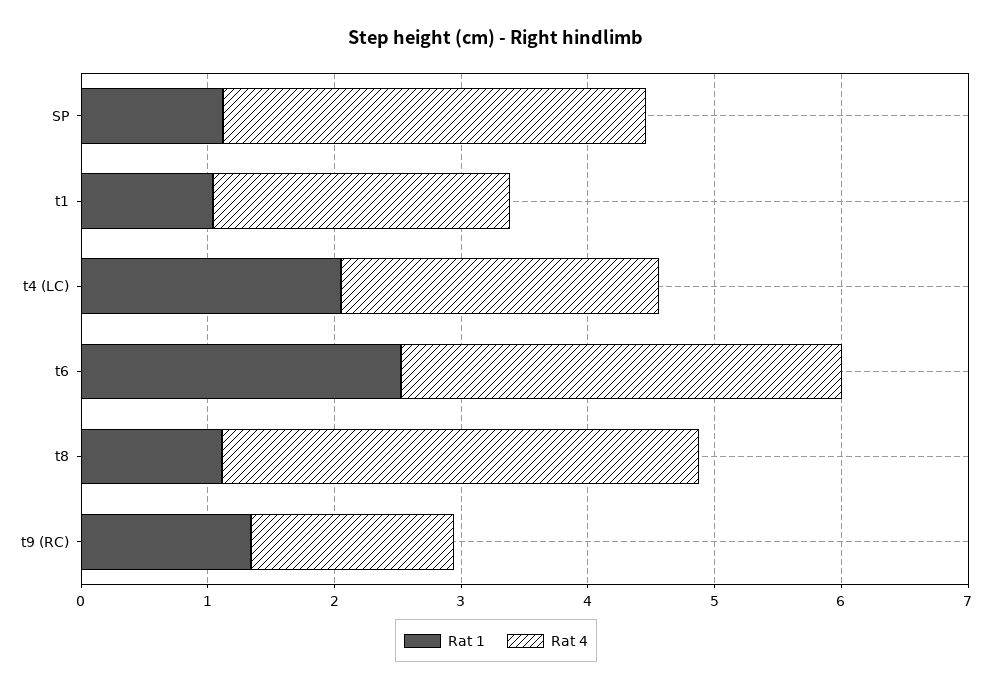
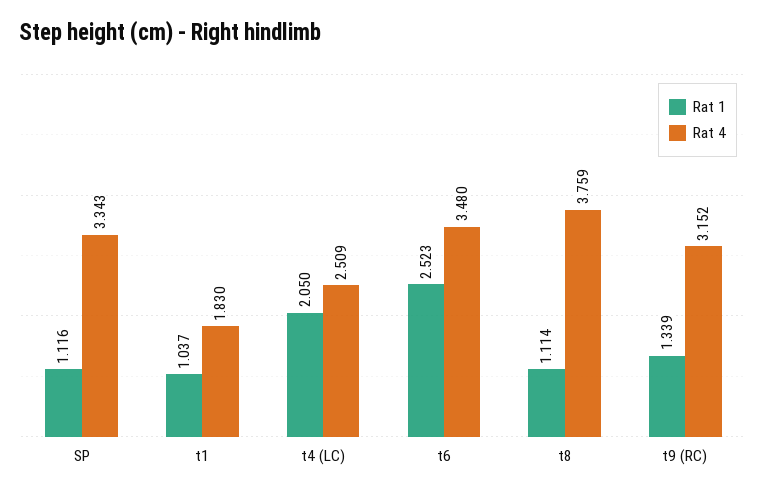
  {
    "Rat 1": {
      "SP": 1.116,
      "t1": 1.037,
      "t4 (LC)": 2.05,
      "t6": 2.523,
      "t8": 1.114,
      "t9 (RC)": 1.339
    },
    "Rat 4": {
      "SP": 3.343,
-     "t1": 2.4,
+     "t1": 1.83,
      "t4 (LC)": 2.509,
      "t6": 3.48,
      "t8": 3.759,
-     "t9 (RC)": 1.6
+     "t9 (RC)": 3.152
    }
  }

